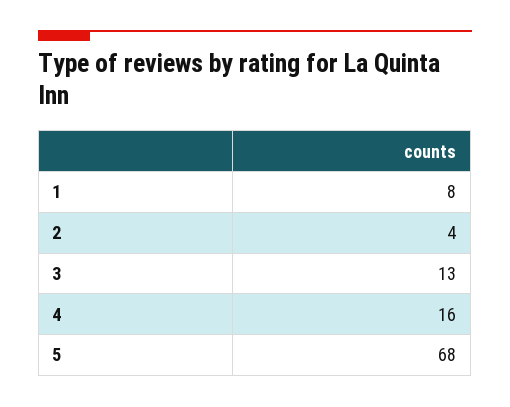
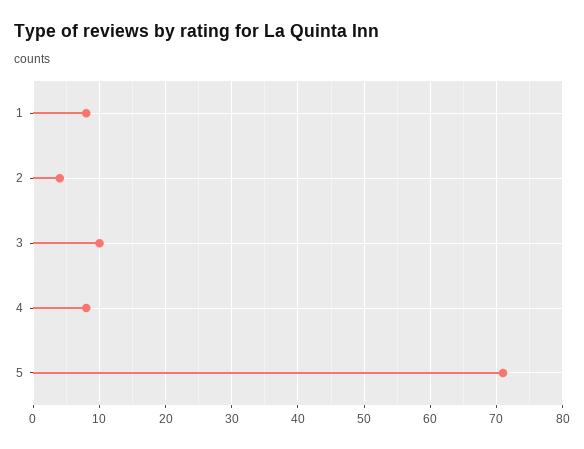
  {
    "1": 8,
    "2": 4,
-   "3": 13,
+   "3": 10,
-   "4": 16,
+   "4": 8,
-   "5": 68
+   "5": 71
  }

